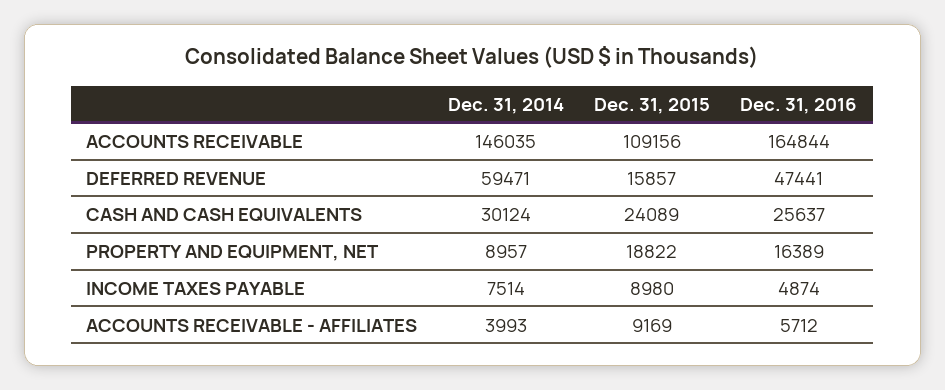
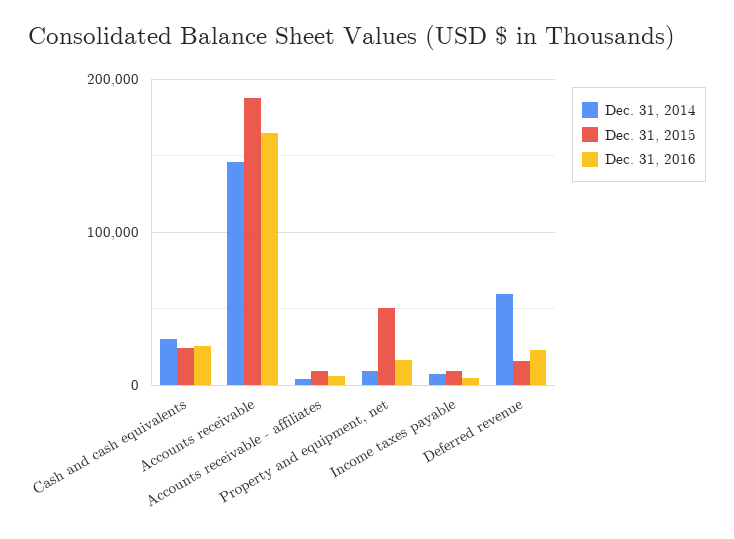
  {
    "Dec. 31, 2014": {
      "ACCOUNTS RECEIVABLE": 146035,
      "DEFERRED REVENUE": 59471,
      "CASH AND CASH EQUIVALENTS": 30124,
      "PROPERTY AND EQUIPMENT, NET": 8957,
      "INCOME TAXES PAYABLE": 7514,
      "ACCOUNTS RECEIVABLE - AFFILIATES": 3993
    },
    "Dec. 31, 2015": {
-     "ACCOUNTS RECEIVABLE": 109156,
+     "ACCOUNTS RECEIVABLE": 190000,
      "DEFERRED REVENUE": 15857,
      "CASH AND CASH EQUIVALENTS": 24089,
-     "PROPERTY AND EQUIPMENT, NET": 18822,
+     "PROPERTY AND EQUIPMENT, NET": 50000,
      "INCOME TAXES PAYABLE": 8980,
      "ACCOUNTS RECEIVABLE - AFFILIATES": 9169
    },
    "Dec. 31, 2016": {
      "ACCOUNTS RECEIVABLE": 164844,
-     "DEFERRED REVENUE": 47441,
+     "DEFERRED REVENUE": 20000,
      "CASH AND CASH EQUIVALENTS": 25637,
      "PROPERTY AND EQUIPMENT, NET": 16389,
      "INCOME TAXES PAYABLE": 4874,
      "ACCOUNTS RECEIVABLE - AFFILIATES": 5712
    }
  }

